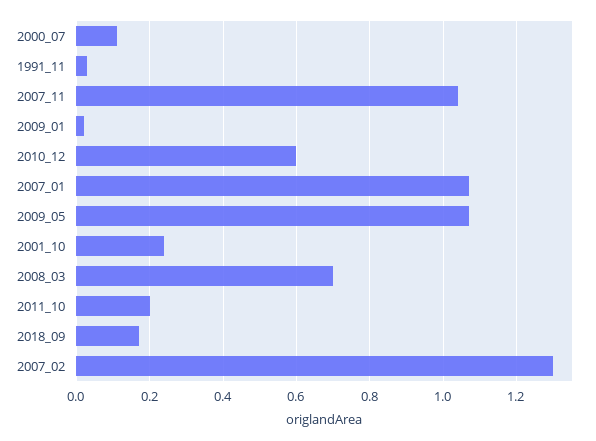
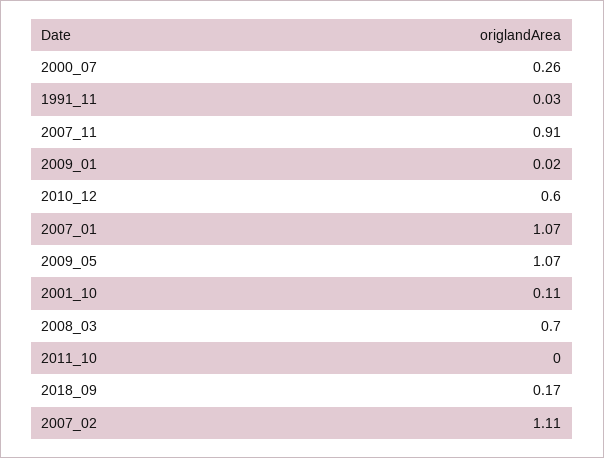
  {
-   "2000_07": 0.1,
+   "2000_07": 0.26,
    "1991_11": 0.03,
-   "2007_11": 1.05,
+   "2007_11": 0.91,
    "2009_01": 0.02,
    "2010_12": 0.6,
    "2007_01": 1.07,
    "2009_05": 1.07,
-   "2001_10": 0.25,
+   "2001_10": 0.11,
    "2008_03": 0.7,
-   "2011_10": 0.2,
+   "2011_10": 0,
    "2018_09": 0.17,
-   "2007_02": 1.3
+   "2007_02": 1.11
  }

